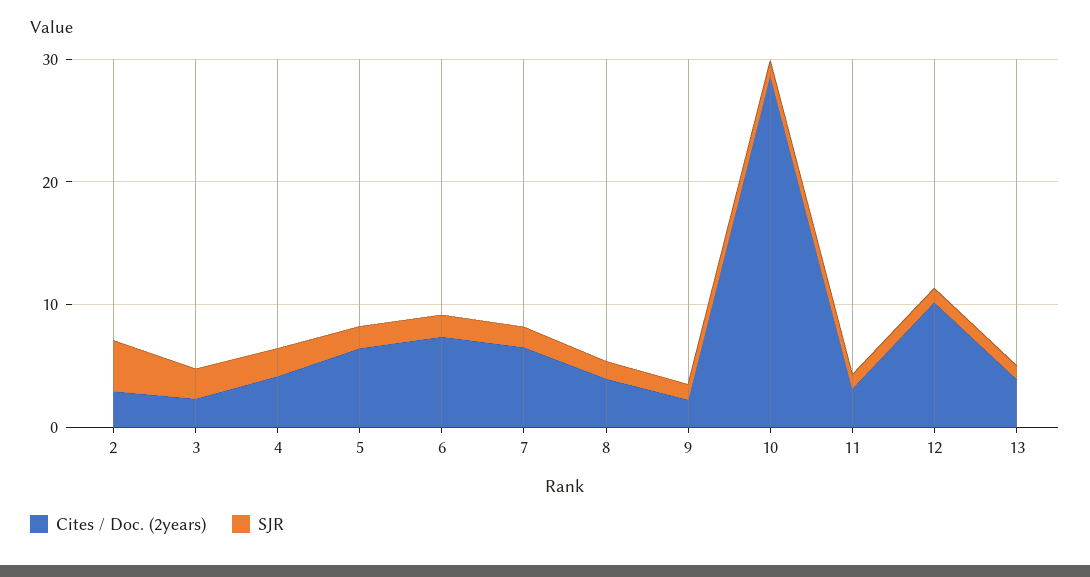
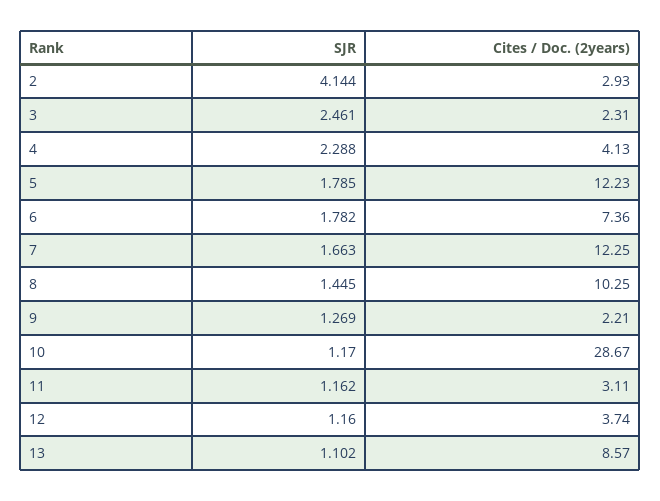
  {
    "Cites / Doc. (2years)": {
      "2": 2.93,
      "3": 2.31,
      "4": 4.13,
-     "5": 6,
+     "5": 12.23,
      "6": 7.36,
-     "7": 6,
+     "7": 12.25,
-     "8": 4,
+     "8": 10.25,
      "9": 2.21,
      "10": 28.67,
      "11": 3.11,
-     "12": 10,
+     "12": 3.74,
-     "13": 4
+     "13": 8.57
    },
    "SJR": {
      "2": 4.144,
      "3": 2.461,
      "4": 2.288,
      "5": 1.785,
      "6": 1.782,
      "7": 1.663,
      "8": 1.445,
      "9": 1.269,
      "10": 1.17,
      "11": 1.162,
      "12": 1.16,
      "13": 1.102
    }
  }

